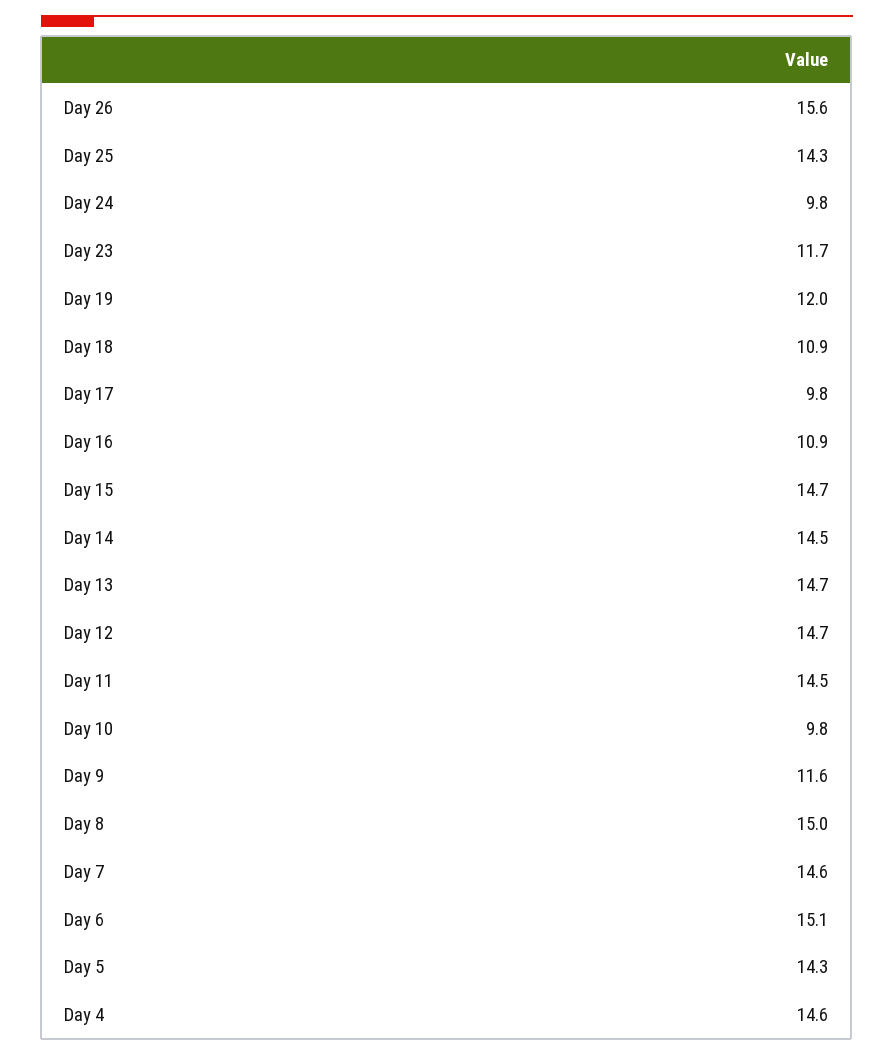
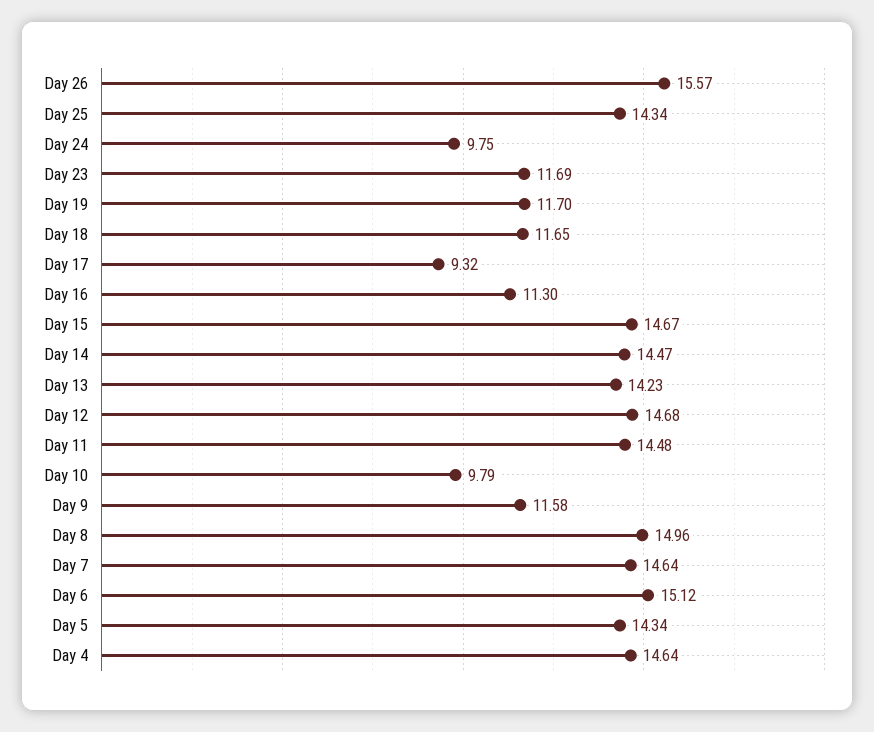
  {
    "Day 26": 15.57,
    "Day 25": 14.34,
    "Day 24": 9.75,
    "Day 23": 11.69,
-   "Day 19": 12,
+   "Day 19": 11.7,
-   "Day 18": 10.9,
+   "Day 18": 11.65,
-   "Day 17": 9.8,
+   "Day 17": 9.32,
-   "Day 16": 10.9,
+   "Day 16": 11.3,
    "Day 15": 14.67,
    "Day 14": 14.47,
-   "Day 13": 14.7,
+   "Day 13": 14.23,
    "Day 12": 14.68,
    "Day 11": 14.48,
    "Day 10": 9.79,
    "Day 9": 11.58,
    "Day 8": 14.96,
    "Day 7": 14.64,
    "Day 6": 15.12,
    "Day 5": 14.34,
    "Day 4": 14.64
  }

